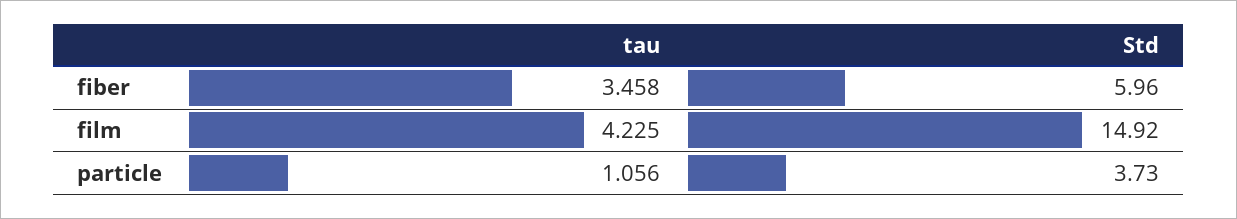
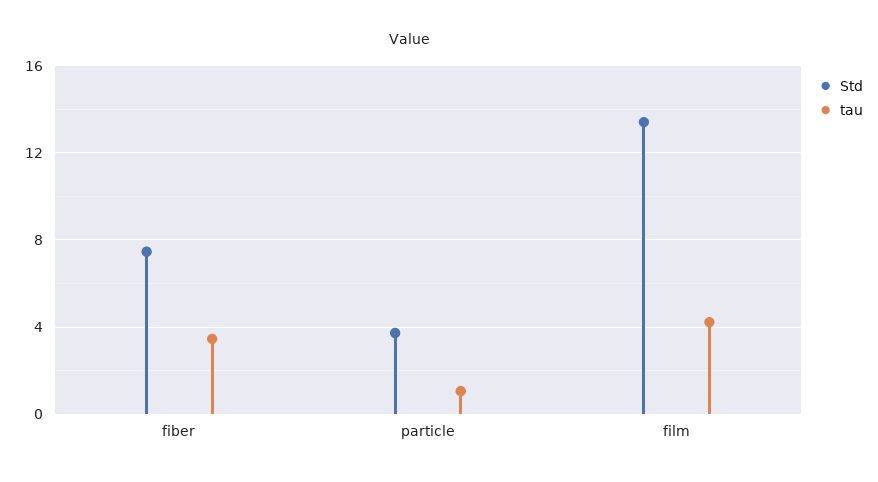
  {
    "tau": {
      "fiber": 3.458,
      "film": 4.225,
      "particle": 1.056
    },
    "Std": {
-     "fiber": 5.96,
+     "fiber": 7.5,
-     "film": 14.92,
+     "film": 13.5,
      "particle": 3.73
    }
  }

